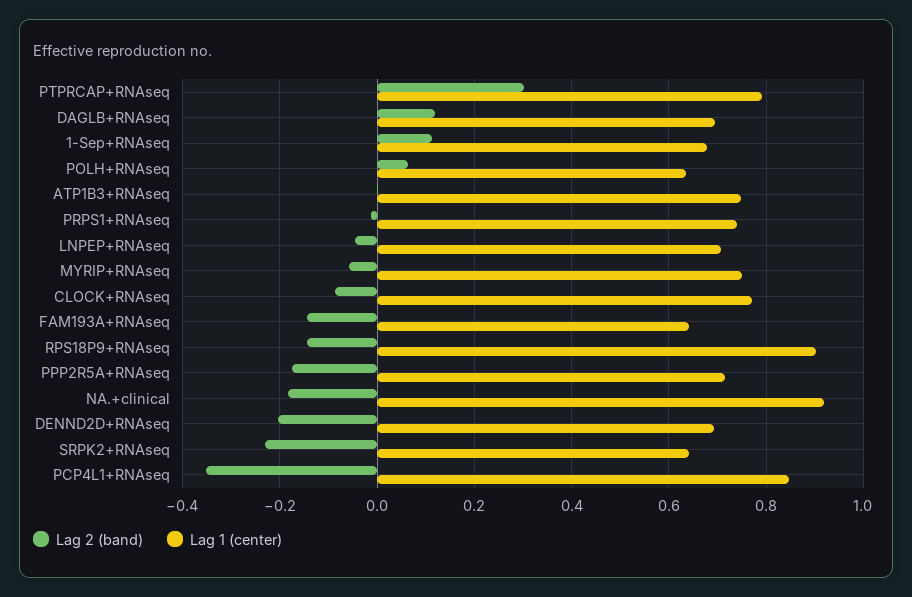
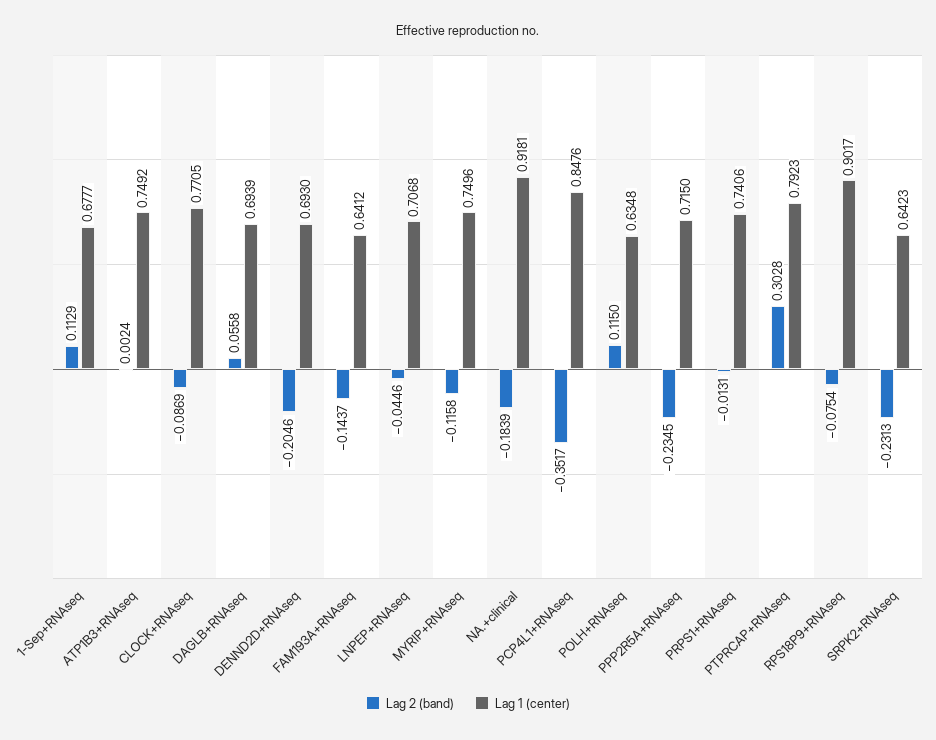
  {
    "Lag 2 (band)": {
      "PTPRCAP+RNAseq": 0.3028,
-     "DAGLB+RNAseq": 0.12,
+     "DAGLB+RNAseq": 0.0558,
      "1-Sep+RNAseq": 0.1129,
-     "POLH+RNAseq": 0.06,
+     "POLH+RNAseq": 0.115,
      "ATP1B3+RNAseq": 0.0024,
      "PRPS1+RNAseq": -0.0131,
      "LNPEP+RNAseq": -0.0446,
-     "MYRIP+RNAseq": -0.06,
+     "MYRIP+RNAseq": -0.1158,
      "CLOCK+RNAseq": -0.0869,
      "FAM193A+RNAseq": -0.1437,
-     "RPS18P9+RNAseq": -0.14,
+     "RPS18P9+RNAseq": -0.0754,
-     "PPP2R5A+RNAseq": -0.18,
+     "PPP2R5A+RNAseq": -0.2345,
      "NA.+clinical": -0.1839,
      "DENND2D+RNAseq": -0.2046,
      "SRPK2+RNAseq": -0.2313,
      "PCP4L1+RNAseq": -0.3517
    },
    "Lag 1 (center)": {
      "PTPRCAP+RNAseq": 0.7923,
      "DAGLB+RNAseq": 0.6939,
      "1-Sep+RNAseq": 0.6777,
      "POLH+RNAseq": 0.6348,
      "ATP1B3+RNAseq": 0.7492,
      "PRPS1+RNAseq": 0.7406,
      "LNPEP+RNAseq": 0.7068,
      "MYRIP+RNAseq": 0.7496,
      "CLOCK+RNAseq": 0.7705,
      "FAM193A+RNAseq": 0.6412,
      "RPS18P9+RNAseq": 0.9017,
      "PPP2R5A+RNAseq": 0.715,
      "NA.+clinical": 0.9181,
      "DENND2D+RNAseq": 0.693,
      "SRPK2+RNAseq": 0.6423,
      "PCP4L1+RNAseq": 0.8476
    }
  }

